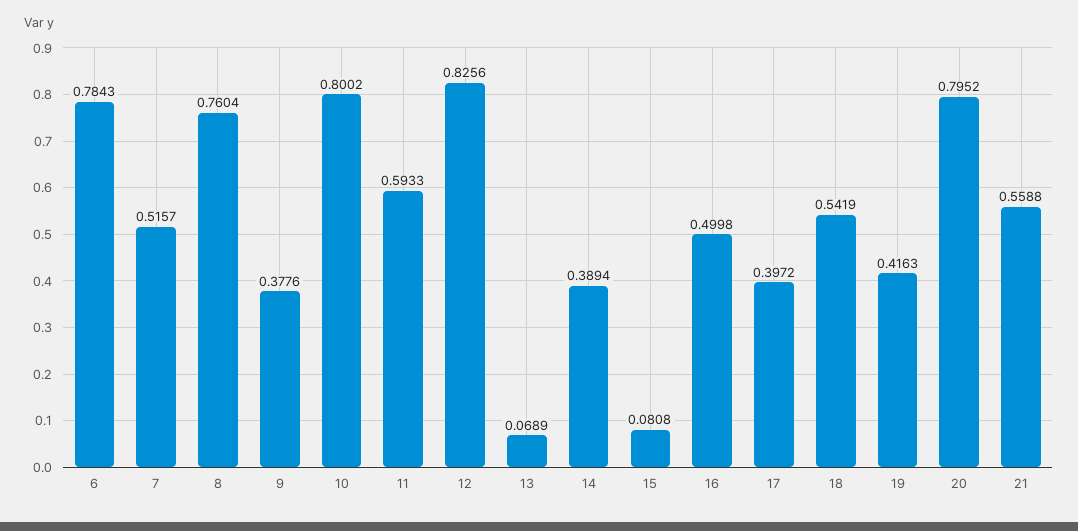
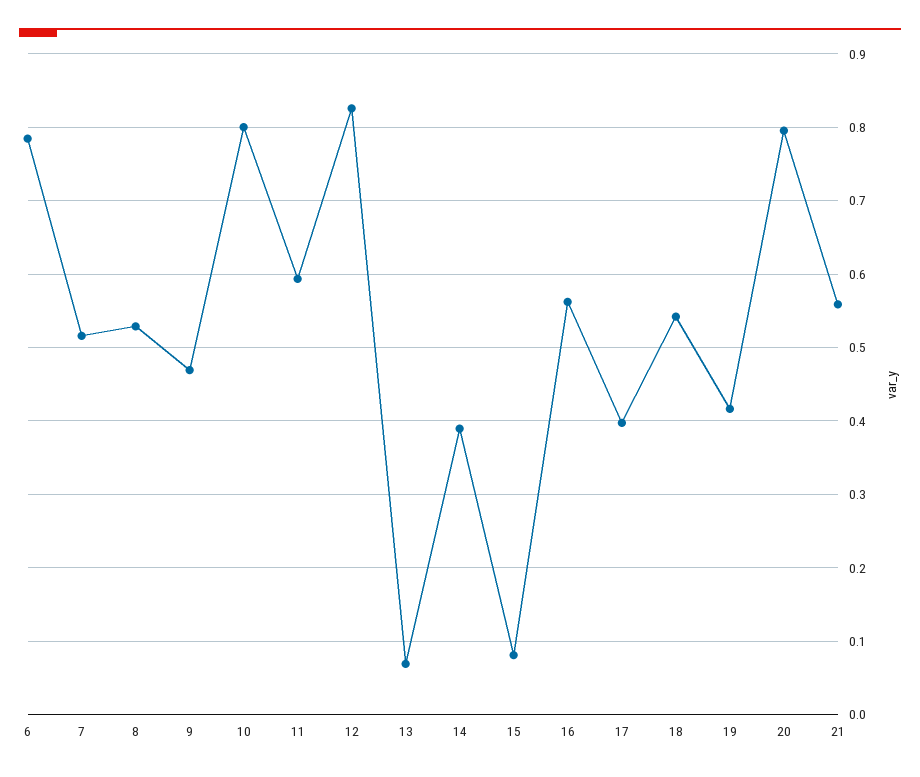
  {
    "6": 0.7843,
    "7": 0.5157,
-   "8": 0.7604,
+   "8": 0.53,
-   "9": 0.3776,
+   "9": 0.47,
    "10": 0.8002,
    "11": 0.5933,
    "12": 0.8256,
    "13": 0.0689,
    "14": 0.3894,
    "15": 0.0808,
-   "16": 0.4998,
+   "16": 0.56,
    "17": 0.3972,
    "18": 0.5419,
    "19": 0.4163,
    "20": 0.7952,
    "21": 0.5588
  }

